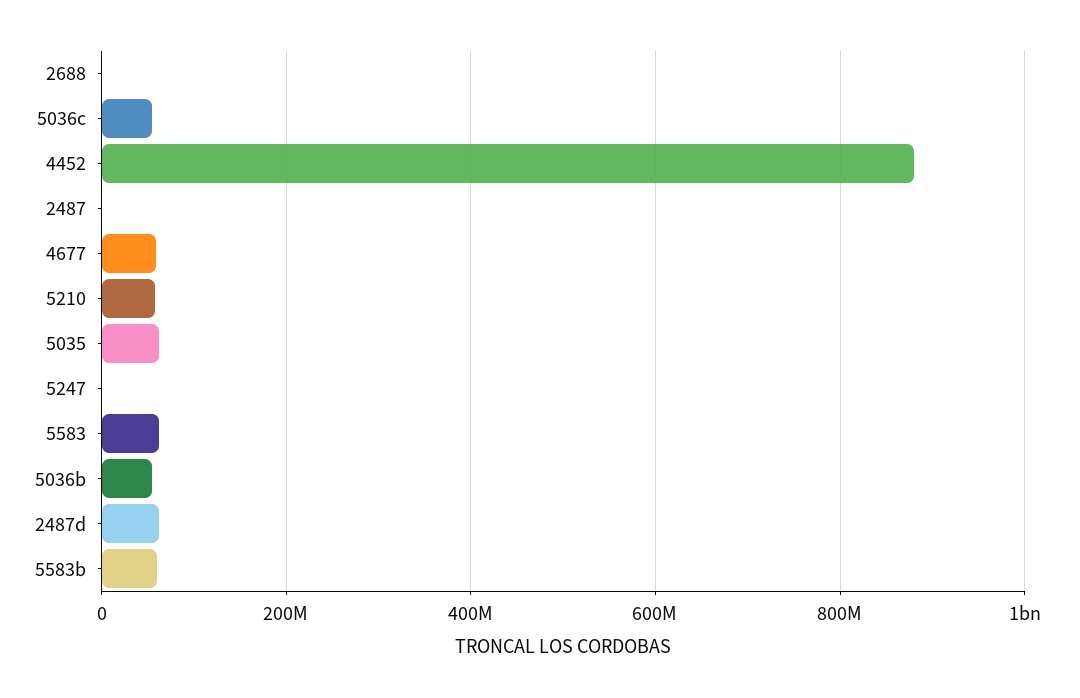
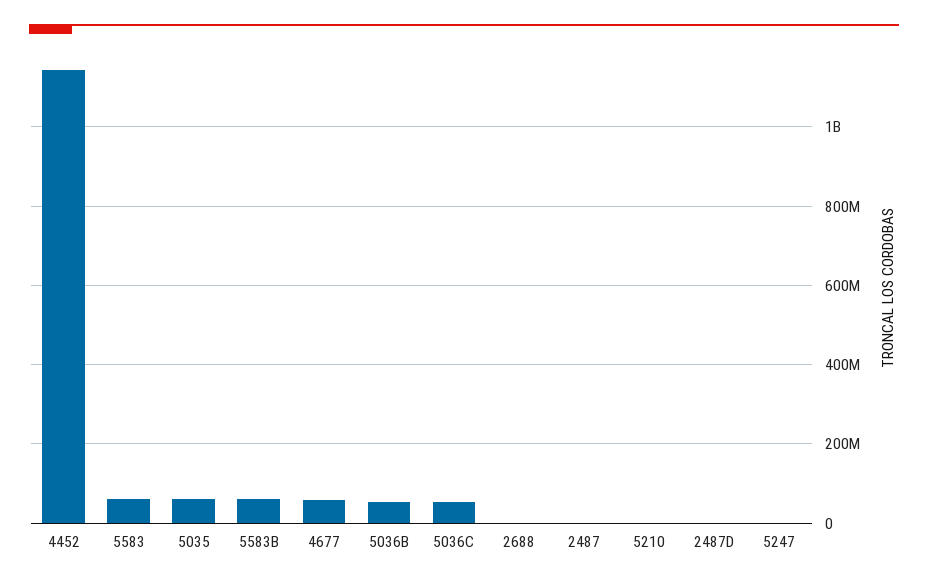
  {
    "2688": 0,
    "5036c": 60000000,
-   "4452": 880000000,
+   "4452": 1140000000,
    "2487": 0,
    "4677": 60000000,
-   "5210": 60000000,
+   "5210": 0,
    "5035": 60000000,
    "5247": 0,
    "5583": 60000000,
    "5036b": 60000000,
-   "2487d": 60000000,
+   "2487d": 0,
    "5583b": 60000000
  }

